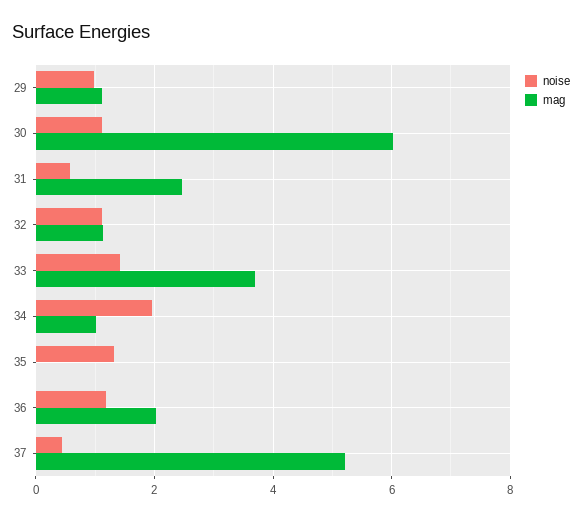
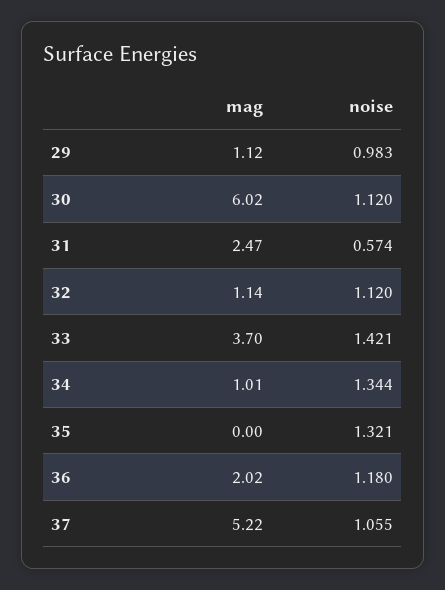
  {
    "noise": {
      "29": 0.983,
      "30": 1.12,
      "31": 0.574,
      "32": 1.12,
      "33": 1.421,
-     "34": 2,
+     "34": 1.344,
      "35": 1.321,
      "36": 1.18,
-     "37": 0.4
+     "37": 1.055
    },
    "mag": {
      "29": 1.12,
      "30": 6.02,
      "31": 2.47,
      "32": 1.14,
      "33": 3.7,
      "34": 1.01,
      "35": 0,
      "36": 2.02,
      "37": 5.22
    }
  }

